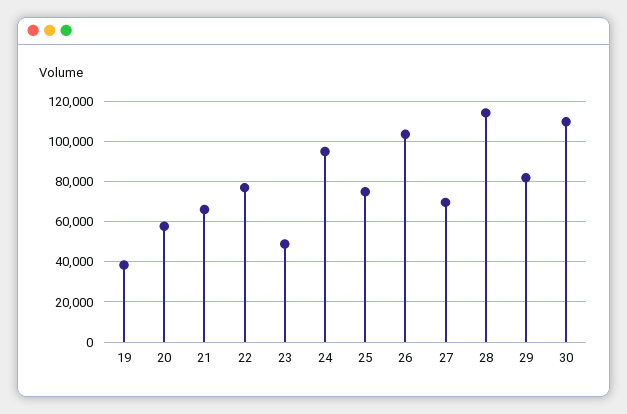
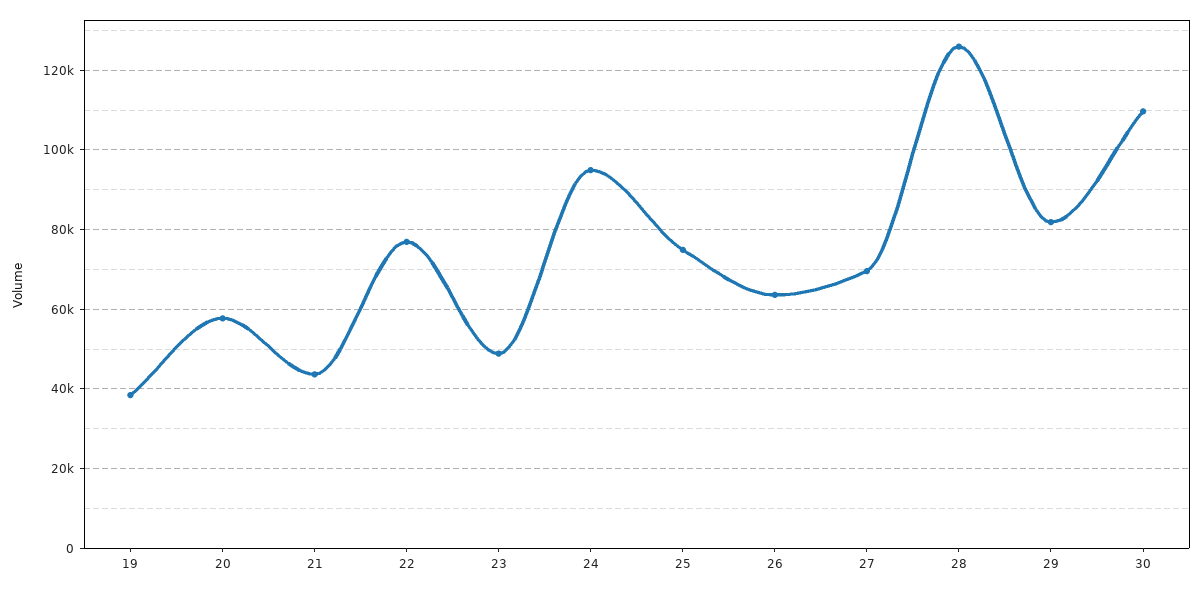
  {
    "19": 38000,
    "20": 58000,
-   "21": 65000,
+   "21": 44000,
    "22": 76000,
    "23": 48000,
    "24": 94000,
    "25": 74000,
-   "26": 105000,
+   "26": 64000,
    "27": 70000,
-   "28": 115000,
+   "28": 126000,
    "29": 82000,
    "30": 110000
  }

